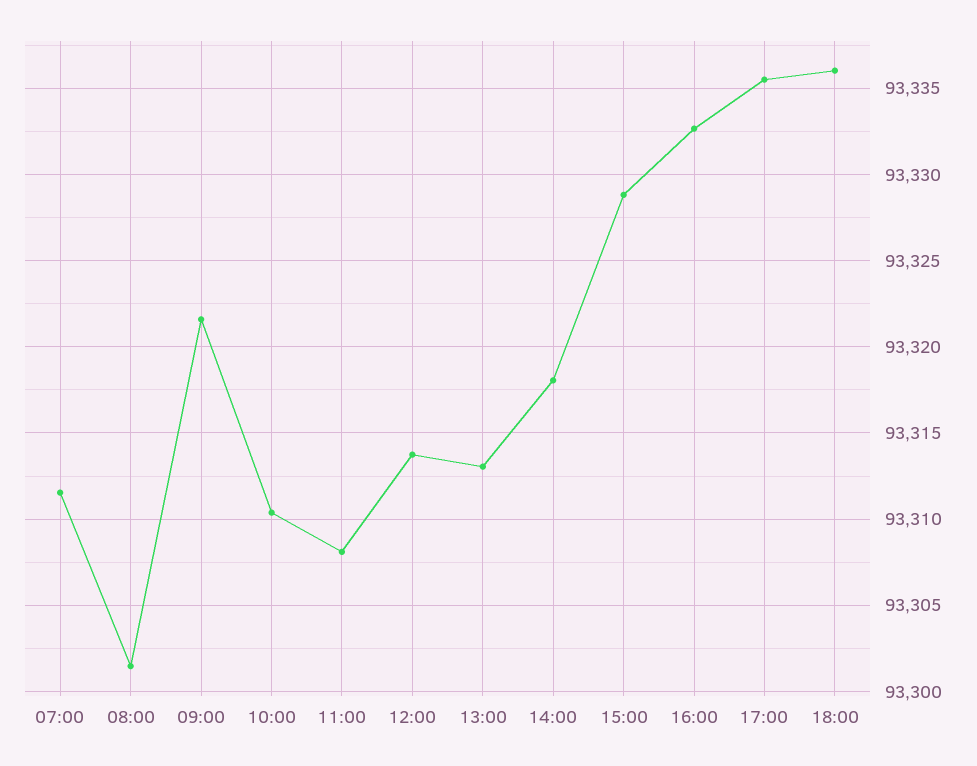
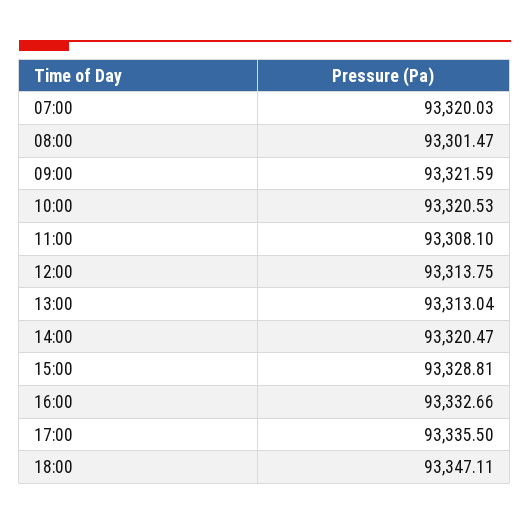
  {
-   "07:00": 93311.5,
+   "07:00": 93320.03,
    "08:00": 93301.47,
    "09:00": 93321.59,
-   "10:00": 93310.5,
+   "10:00": 93320.53,
    "11:00": 93308.1,
    "12:00": 93313.75,
    "13:00": 93313.04,
-   "14:00": 93318,
+   "14:00": 93320.47,
    "15:00": 93328.81,
    "16:00": 93332.66,
    "17:00": 93335.5,
-   "18:00": 93336
+   "18:00": 93347.11
  }

